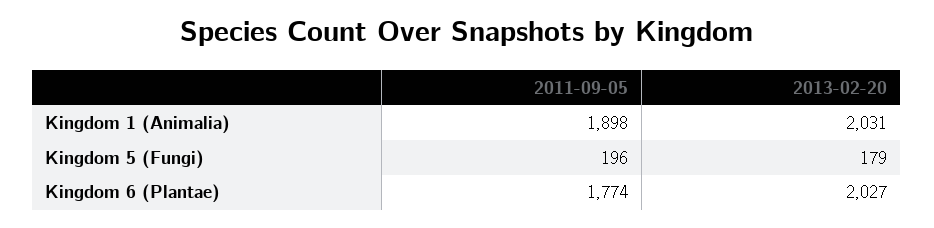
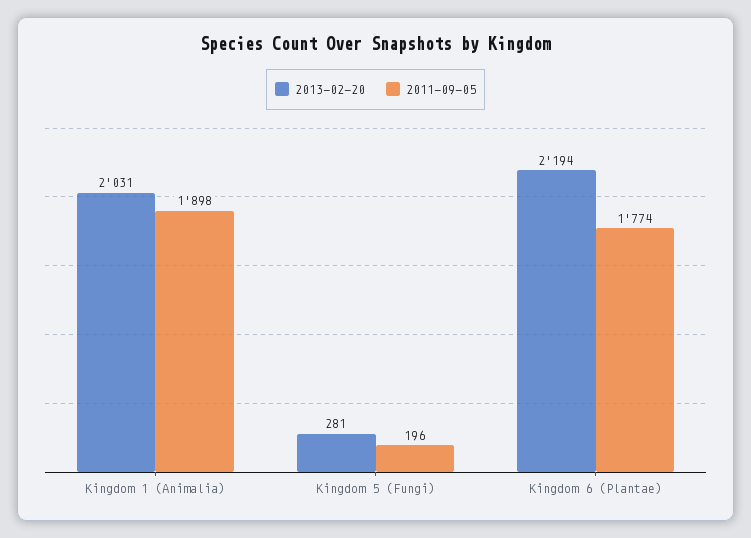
  {
    "2011-09-05": {
      "Kingdom 1 (Animalia)": 1898,
      "Kingdom 5 (Fungi)": 196,
      "Kingdom 6 (Plantae)": 1774
    },
    "2013-02-20": {
      "Kingdom 1 (Animalia)": 2031,
-     "Kingdom 5 (Fungi)": 179,
+     "Kingdom 5 (Fungi)": 281,
-     "Kingdom 6 (Plantae)": 2027
+     "Kingdom 6 (Plantae)": 2194
    }
  }

